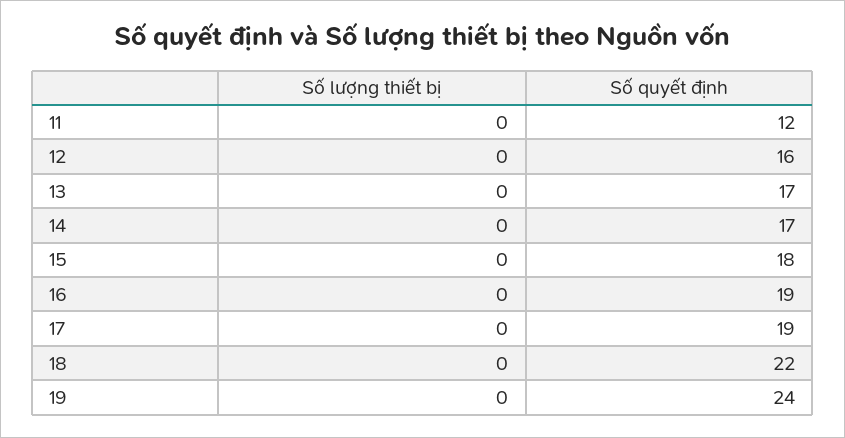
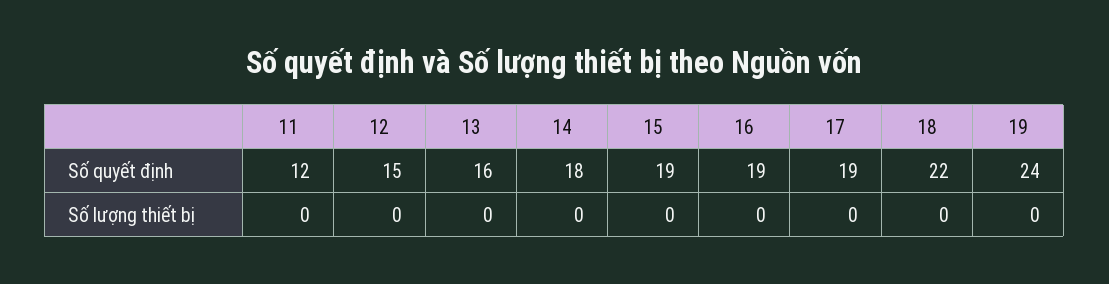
  {
    "Số lượng thiết bị": {
      "11": 0,
      "12": 0,
      "13": 0,
      "14": 0,
      "15": 0,
      "16": 0,
      "17": 0,
      "18": 0,
      "19": 0
    },
    "Số quyết định": {
      "11": 12,
-     "12": 16,
+     "12": 15,
-     "13": 17,
+     "13": 16,
-     "14": 17,
+     "14": 18,
-     "15": 18,
+     "15": 19,
      "16": 19,
      "17": 19,
      "18": 22,
      "19": 24
    }
  }

